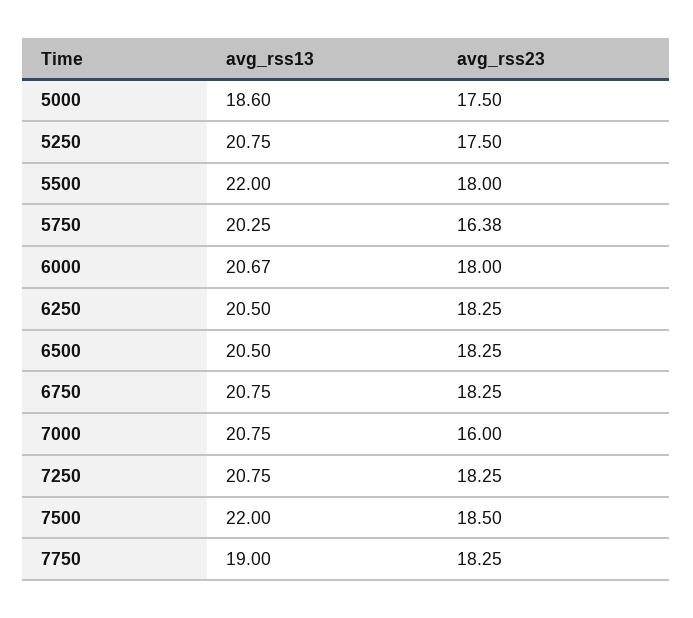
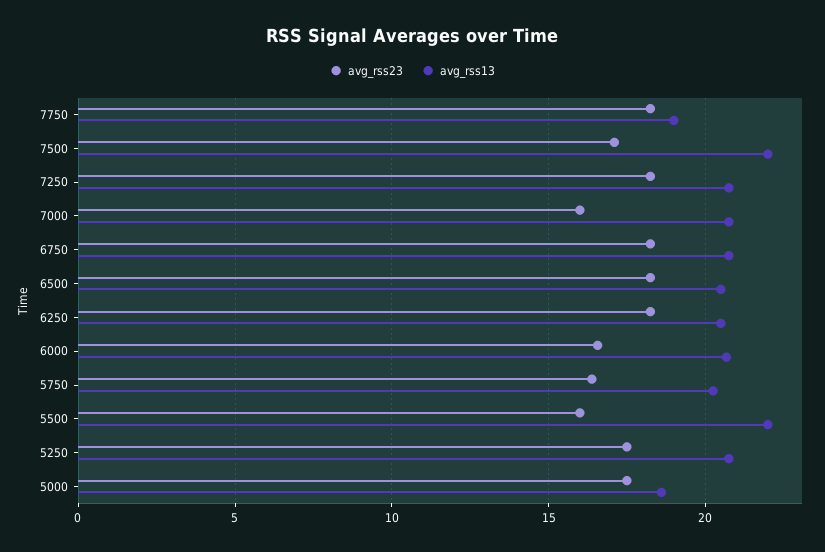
  {
    "avg_rss13": {
      "5000": 18.6,
      "5250": 20.75,
      "5500": 22,
      "5750": 20.25,
      "6000": 20.67,
      "6250": 20.5,
      "6500": 20.5,
      "6750": 20.75,
      "7000": 20.75,
      "7250": 20.75,
      "7500": 22,
      "7750": 19
    },
    "avg_rss23": {
      "5000": 17.5,
      "5250": 17.5,
-     "5500": 18,
+     "5500": 16,
      "5750": 16.38,
-     "6000": 18,
+     "6000": 16.5,
      "6250": 18.25,
      "6500": 18.25,
      "6750": 18.25,
      "7000": 16,
      "7250": 18.25,
-     "7500": 18.5,
+     "7500": 17,
      "7750": 18.25
    }
  }

